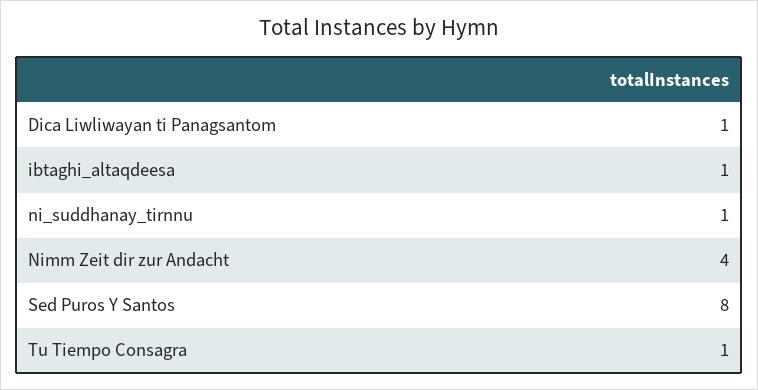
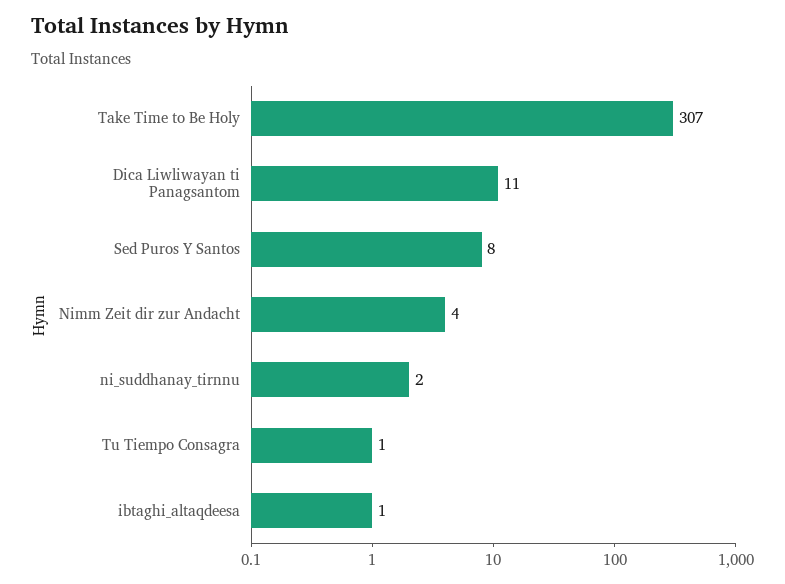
  {
-   "Dica Liwliwayan ti Panagsantom": 1,
+   "Dica Liwliwayan ti Panagsantom": 11,
    "ibtaghi_altaqdeesa": 1,
-   "ni_suddhanay_tirnnu": 1,
+   "ni_suddhanay_tirnnu": 2,
    "Nimm Zeit dir zur Andacht": 4,
    "Sed Puros Y Santos": 8,
-   "Tu Tiempo Consagra": 1
+   "Tu Tiempo Consagra": 1,
+   "Take Time to Be Holy": 307
  }

